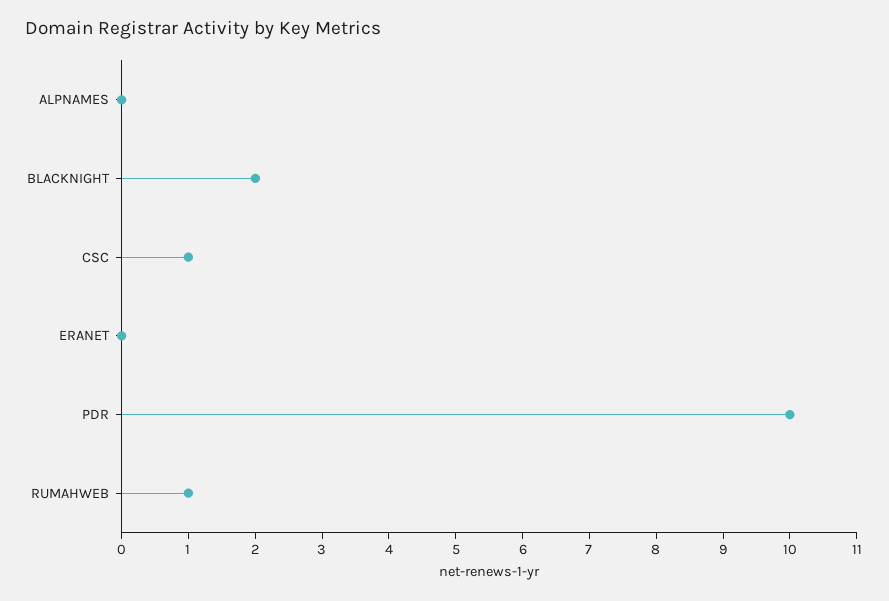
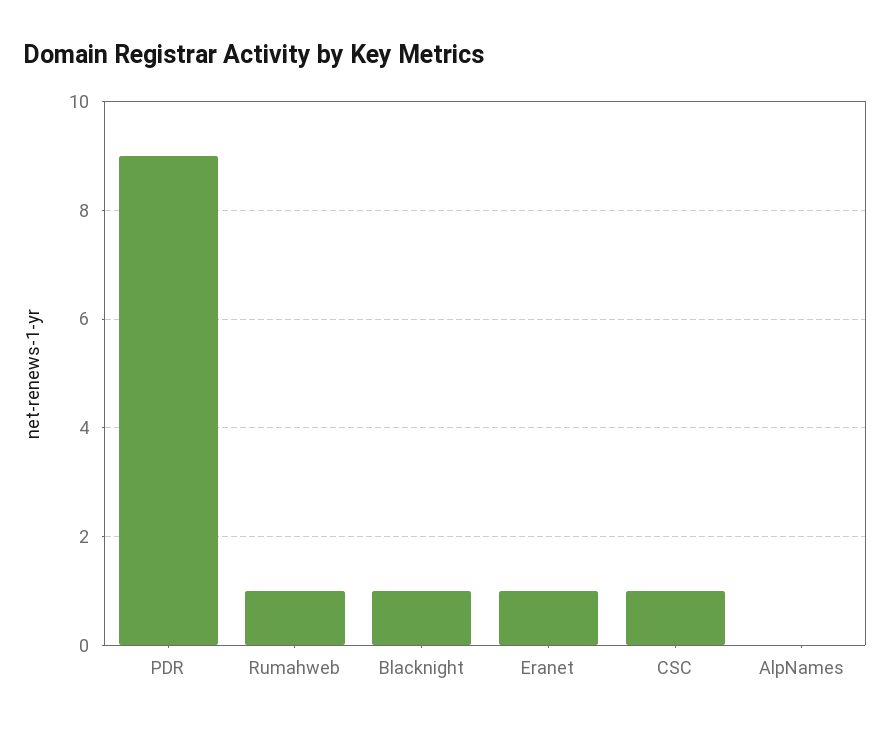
  {
    "ALPNAMES": 0,
-   "BLACKNIGHT": 2,
+   "BLACKNIGHT": 1,
    "CSC": 1,
-   "ERANET": 0,
+   "ERANET": 1,
-   "PDR": 10,
+   "PDR": 9,
    "RUMAHWEB": 1
  }

